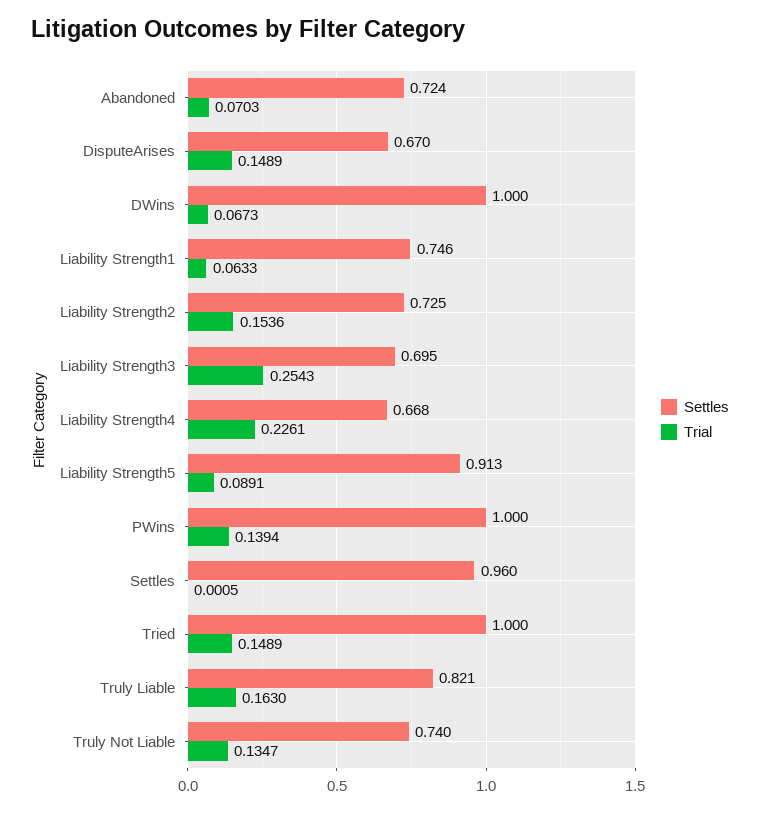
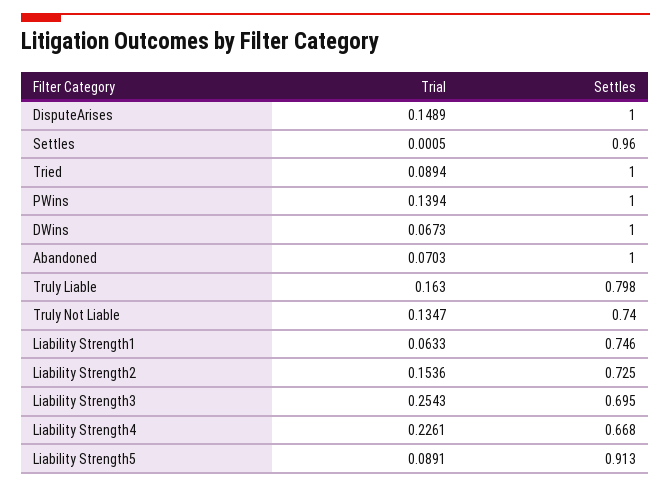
  {
    "Settles": {
-     "Abandoned": 0.724,
+     "Abandoned": 1,
-     "DisputeArises": 0.67,
+     "DisputeArises": 1,
      "DWins": 1,
      "Liability Strength1": 0.746,
      "Liability Strength2": 0.725,
      "Liability Strength3": 0.695,
      "Liability Strength4": 0.668,
      "Liability Strength5": 0.913,
      "PWins": 1,
      "Settles": 0.96,
      "Tried": 1,
-     "Truly Liable": 0.821,
+     "Truly Liable": 0.798,
      "Truly Not Liable": 0.74
    },
    "Trial": {
      "Abandoned": 0.0703,
      "DisputeArises": 0.1489,
      "DWins": 0.0673,
      "Liability Strength1": 0.0633,
      "Liability Strength2": 0.1536,
      "Liability Strength3": 0.2543,
      "Liability Strength4": 0.2261,
      "Liability Strength5": 0.0891,
      "PWins": 0.1394,
      "Settles": 0.0005,
-     "Tried": 0.1489,
+     "Tried": 0.0894,
      "Truly Liable": 0.163,
      "Truly Not Liable": 0.1347
    }
  }

